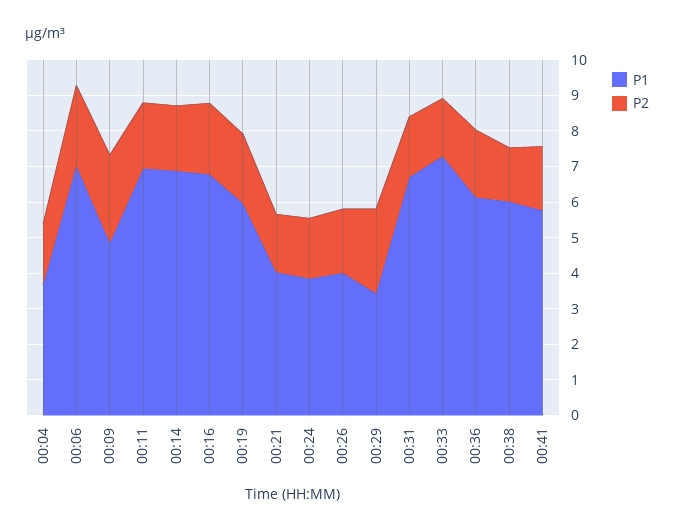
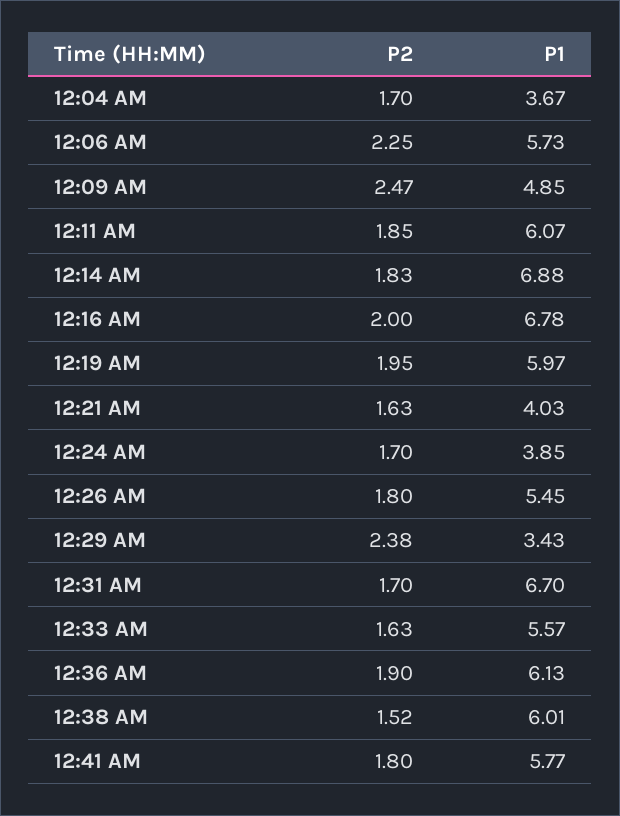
  {
    "P1": {
      "00:04": 3.67,
-     "00:06": 7,
+     "00:06": 5.73,
      "00:09": 4.85,
-     "00:11": 7,
+     "00:11": 6.07,
      "00:14": 6.88,
      "00:16": 6.78,
      "00:19": 5.97,
      "00:21": 4.03,
      "00:24": 3.85,
-     "00:26": 4,
+     "00:26": 5.45,
      "00:29": 3.43,
      "00:31": 6.7,
-     "00:33": 7.25,
+     "00:33": 5.57,
      "00:36": 6.13,
      "00:38": 6.01,
      "00:41": 5.77
    },
    "P2": {
      "00:04": 1.7,
      "00:06": 2.25,
      "00:09": 2.47,
      "00:11": 1.85,
      "00:14": 1.83,
      "00:16": 2,
      "00:19": 1.95,
      "00:21": 1.63,
      "00:24": 1.7,
      "00:26": 1.8,
      "00:29": 2.38,
      "00:31": 1.7,
      "00:33": 1.63,
      "00:36": 1.9,
      "00:38": 1.52,
      "00:41": 1.8
    }
  }

